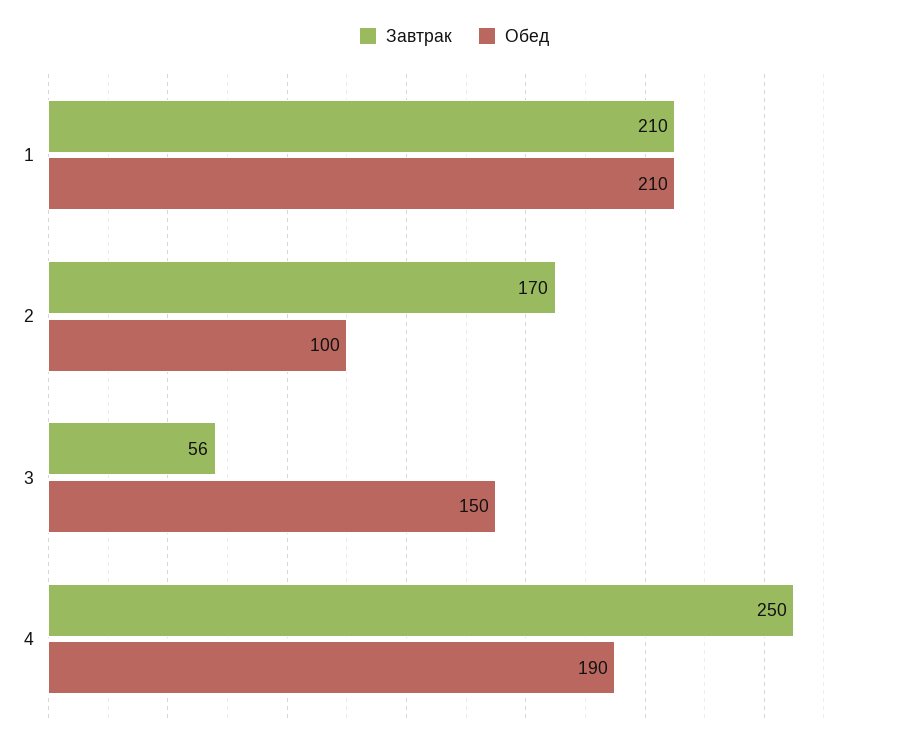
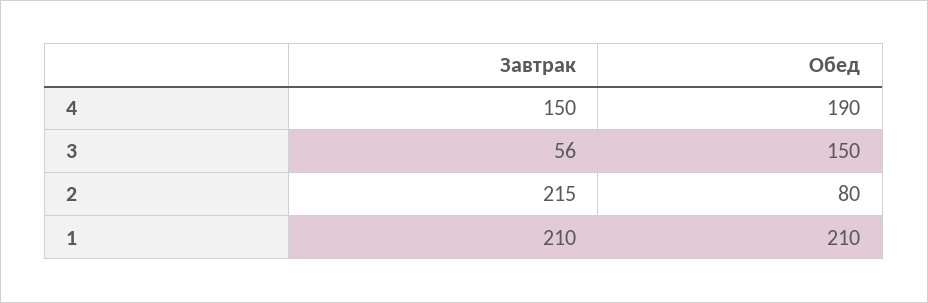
  {
    "Завтрак": {
      "1": 210,
-     "2": 170,
+     "2": 215,
      "3": 56,
-     "4": 250
+     "4": 150
    },
    "Обед": {
      "1": 210,
-     "2": 100,
+     "2": 80,
      "3": 150,
      "4": 190
    }
  }

